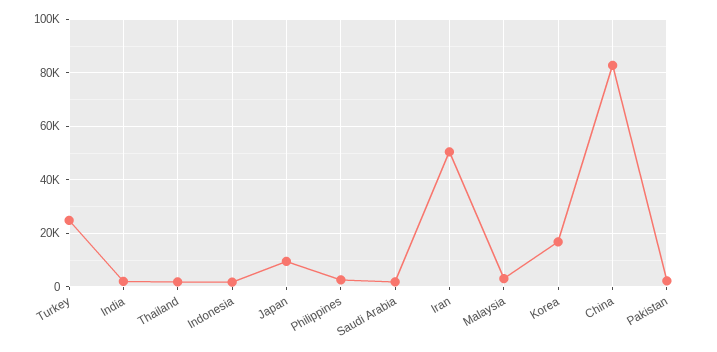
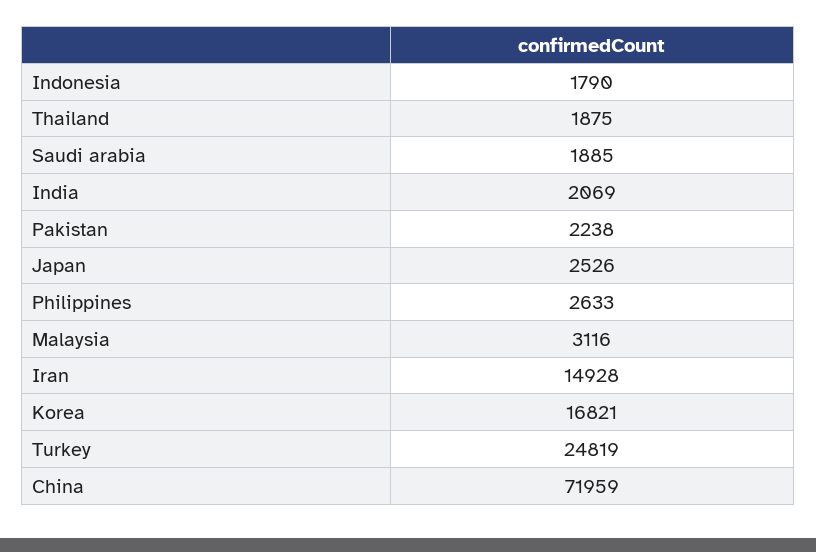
  {
    "Turkey": 24819,
    "India": 2069,
    "Thailand": 1875,
    "Indonesia": 1790,
-   "Japan": 10000,
+   "Japan": 2526,
    "Philippines": 2633,
    "Saudi Arabia": 1885,
-   "Iran": 50000,
+   "Iran": 14928,
    "Malaysia": 3116,
    "Korea": 16821,
-   "China": 82500,
+   "China": 71959,
    "Pakistan": 2238
  }

